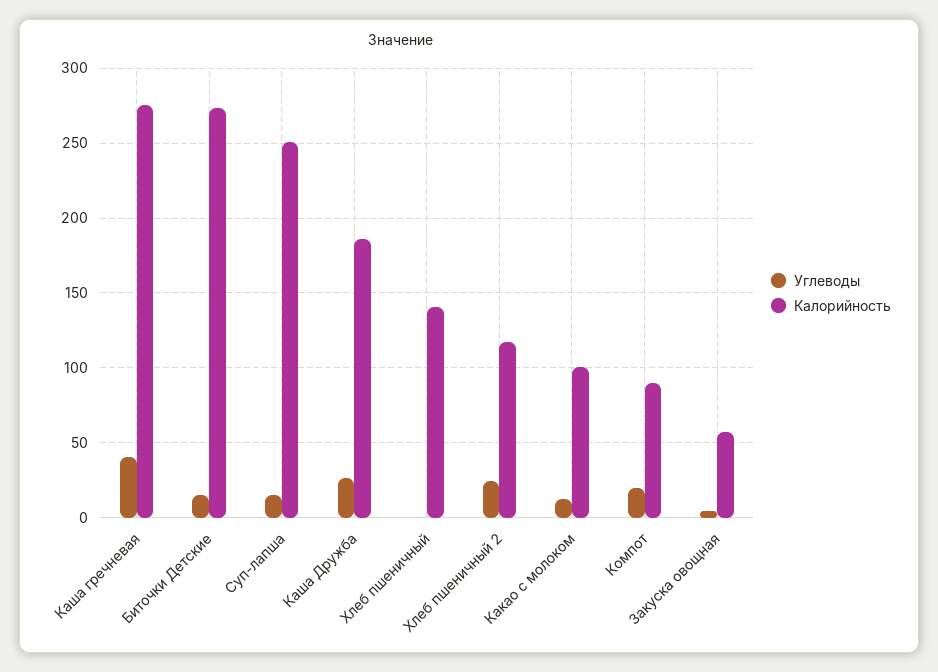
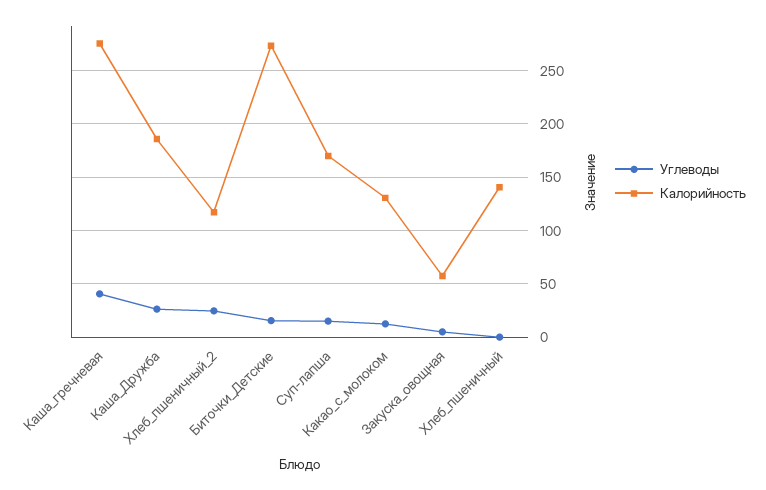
  {
    "Углеводы": {
      "Каша гречневая": 40,
      "Биточки Детские": 15,
      "Суп-лапша": 15,
      "Каша Дружба": 25,
      "Хлеб пшеничный": 0,
      "Хлеб пшеничный 2": 25,
      "Какао с молоком": 15,
-     "Компот": 20,
      "Закуска овощная": 5
    },
    "Калорийность": {
      "Каша гречневая": 275,
      "Биточки Детские": 275,
-     "Суп-лапша": 250,
+     "Суп-лапша": 170,
      "Каша Дружба": 185,
      "Хлеб пшеничный": 140,
      "Хлеб пшеничный 2": 115,
-     "Какао с молоком": 100,
+     "Какао с молоком": 130,
-     "Компот": 90,
      "Закуска овощная": 55
    }
  }

